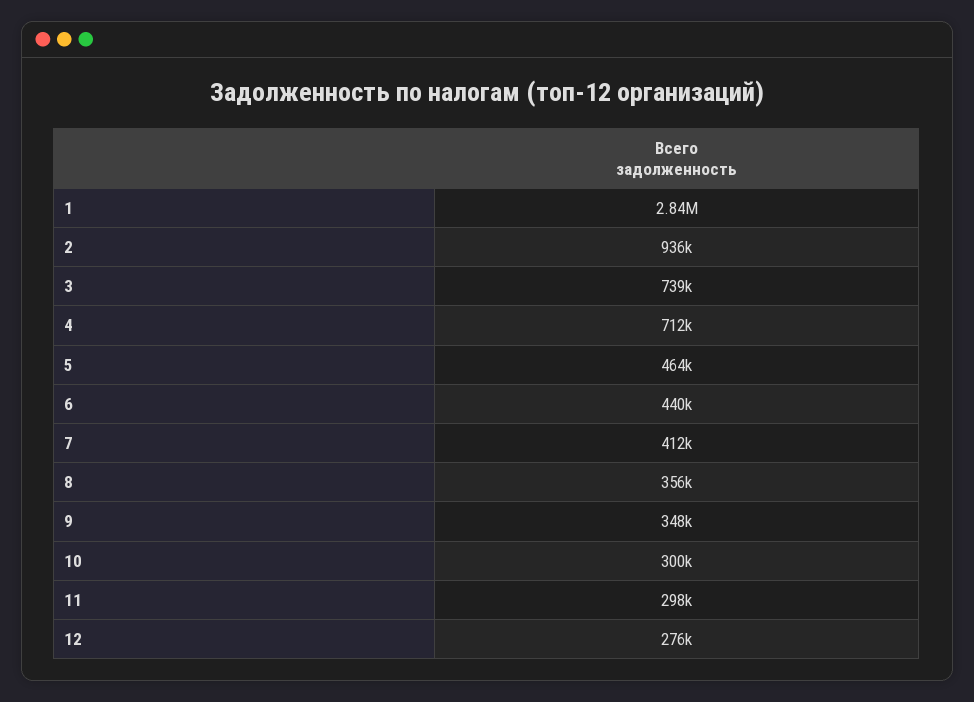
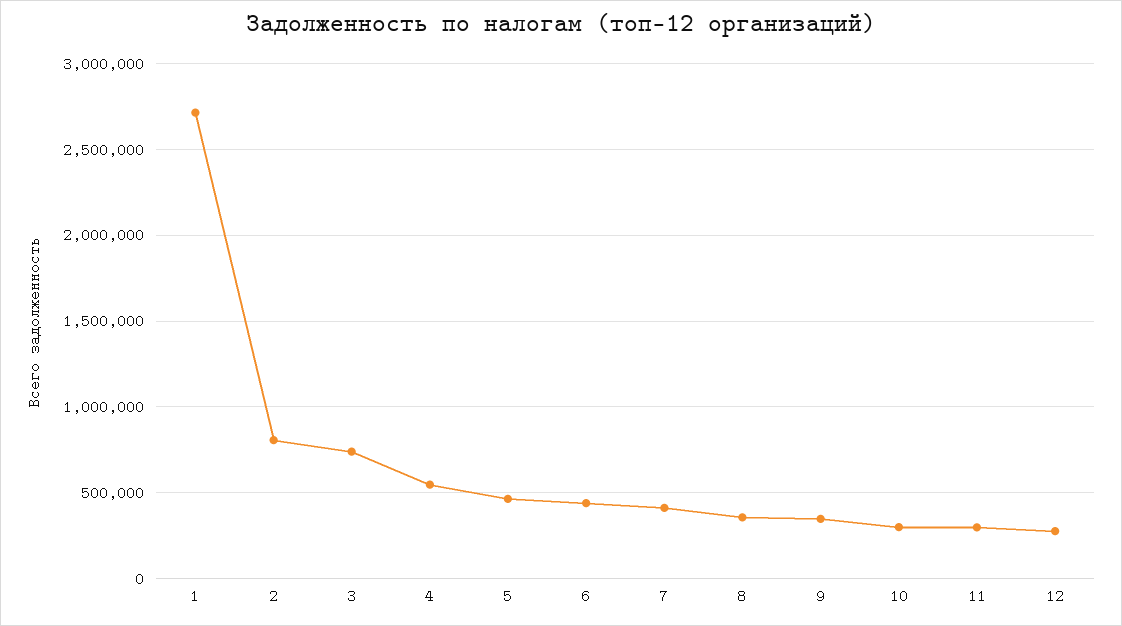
  {
-   "1": 2840000,
+   "1": 2700000,
-   "2": 936000,
+   "2": 800000,
    "3": 739000,
-   "4": 712000,
+   "4": 550000,
    "5": 464000,
    "6": 440000,
    "7": 412000,
    "8": 356000,
    "9": 348000,
    "10": 300000,
    "11": 298000,
    "12": 276000
  }

